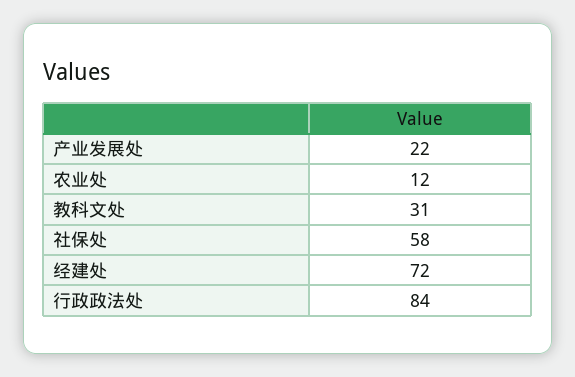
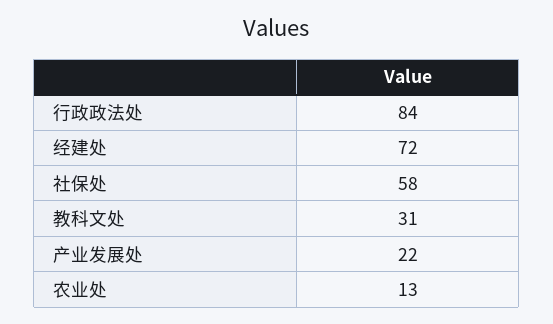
  {
    "产业发展处": 22,
-   "农业处": 12,
+   "农业处": 13,
    "教科文处": 31,
    "社保处": 58,
    "经建处": 72,
    "行政政法处": 84
  }

